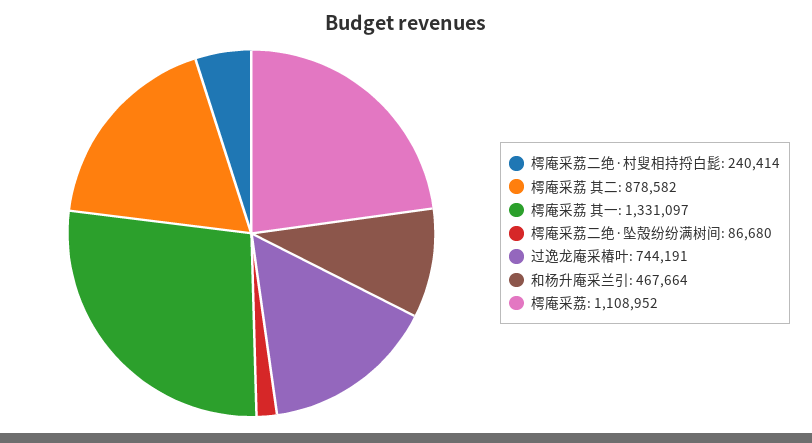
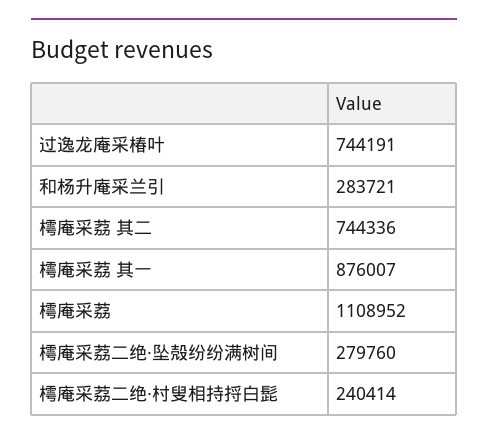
  {
    "樗庵采荔二绝·村叟相持捋白髭": 240414,
-   "樗庵采荔 其二": 878582,
+   "樗庵采荔 其二": 744336,
-   "樗庵采荔 其一": 1331097,
+   "樗庵采荔 其一": 876007,
-   "樗庵采荔二绝·坠殻纷纷满树间": 86680,
+   "樗庵采荔二绝·坠殻纷纷满树间": 279760,
    "过逸龙庵采椿叶": 744191,
-   "和杨升庵采兰引": 467664,
+   "和杨升庵采兰引": 283721,
    "樗庵采荔": 1108952
  }

